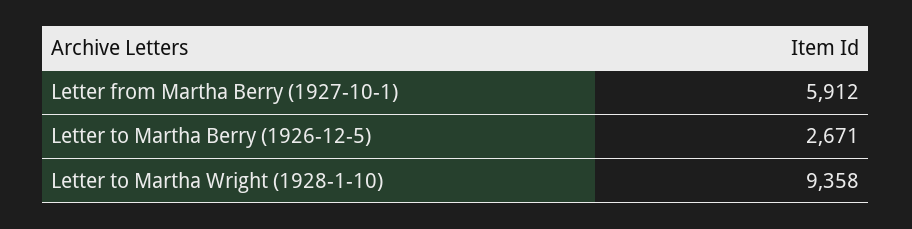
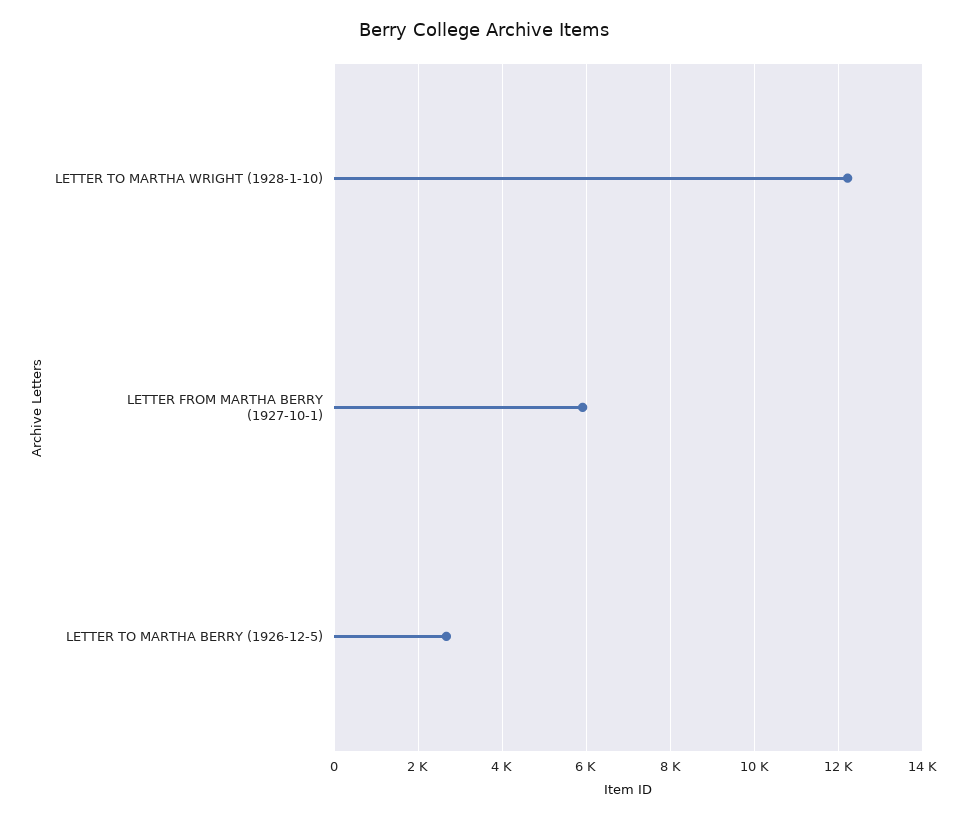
  {
    "Letter from Martha Berry (1927-10-1)": 5912,
    "Letter to Martha Berry (1926-12-5)": 2671,
-   "Letter to Martha Wright (1928-1-10)": 9358
+   "Letter to Martha Wright (1928-1-10)": 12200
  }

